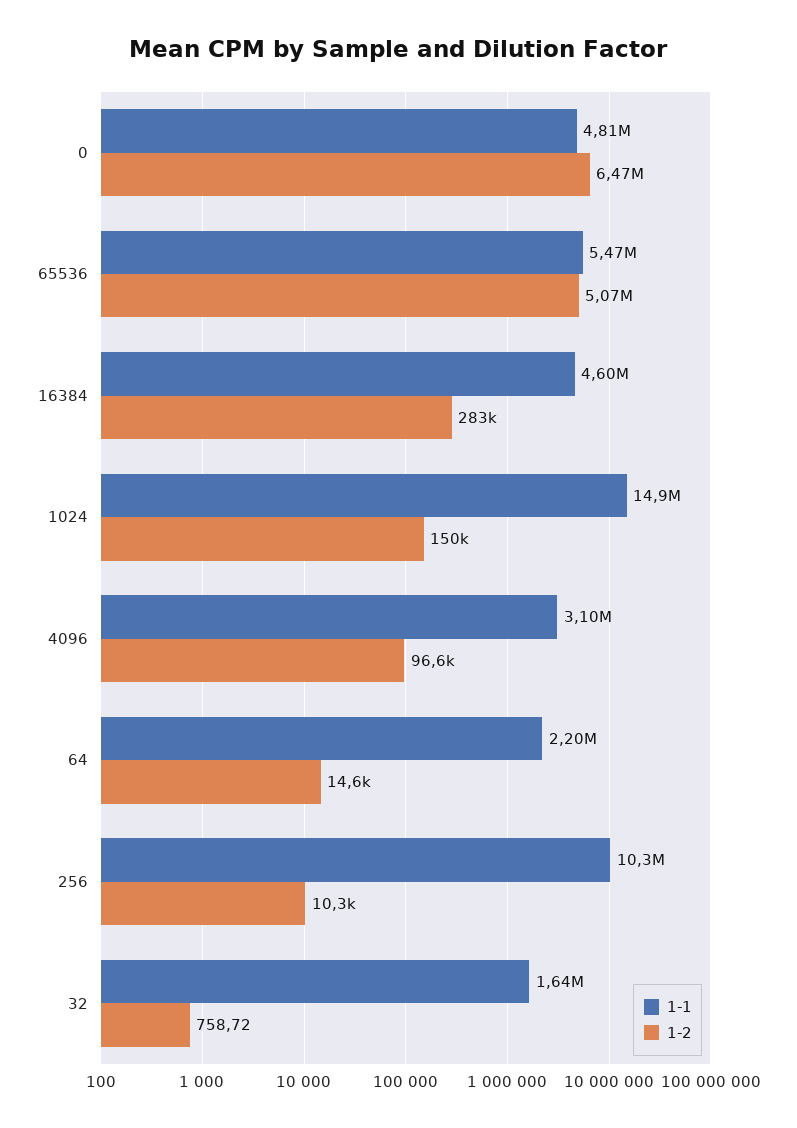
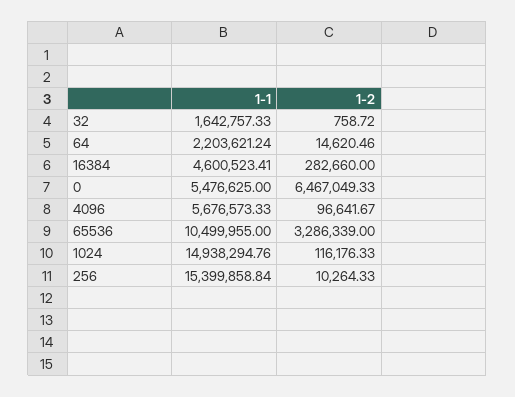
  {
    "1-1": {
-     "0": 4810000,
+     "0": 5476625,
-     "65536": 5470000,
+     "65536": 10499955,
      "16384": 4600523.41,
      "1024": 14938294.76,
-     "4096": 3100000,
+     "4096": 5676573.33,
      "64": 2203621.24,
-     "256": 10300000,
+     "256": 15399858.84,
      "32": 1642757.33
    },
    "1-2": {
      "0": 6467049.33,
-     "65536": 5070000,
+     "65536": 3286339,
      "16384": 282660,
-     "1024": 150000,
+     "1024": 116176.33,
      "4096": 96641.67,
      "64": 14620.46,
      "256": 10264.33,
      "32": 758.72
    }
  }

